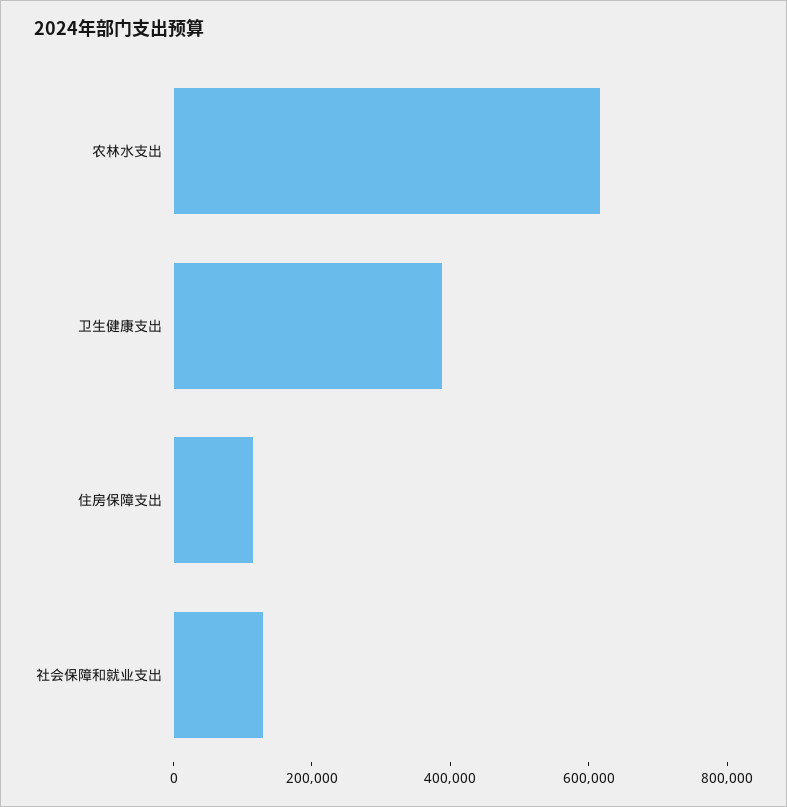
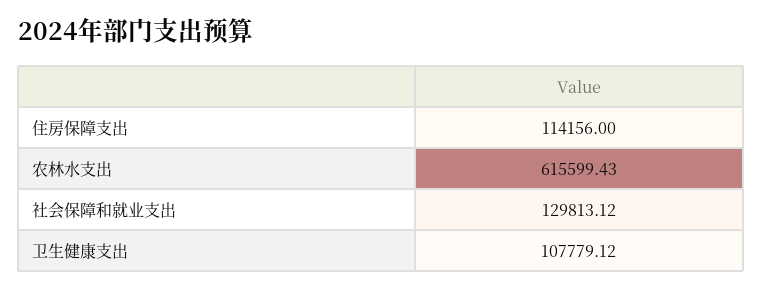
  {
    "农林水支出": 615599.43,
-   "卫生健康支出": 400000,
+   "卫生健康支出": 107779.12,
    "住房保障支出": 114156,
    "社会保障和就业支出": 129813.12
  }

